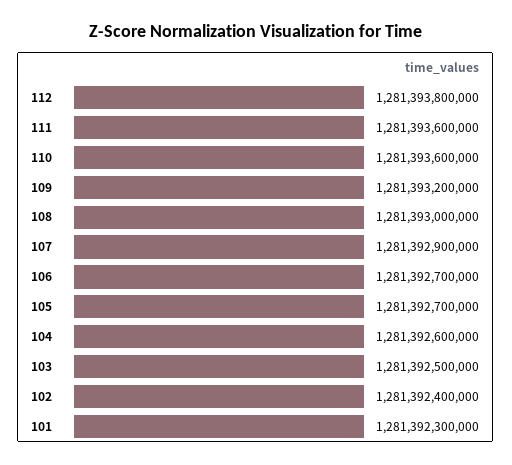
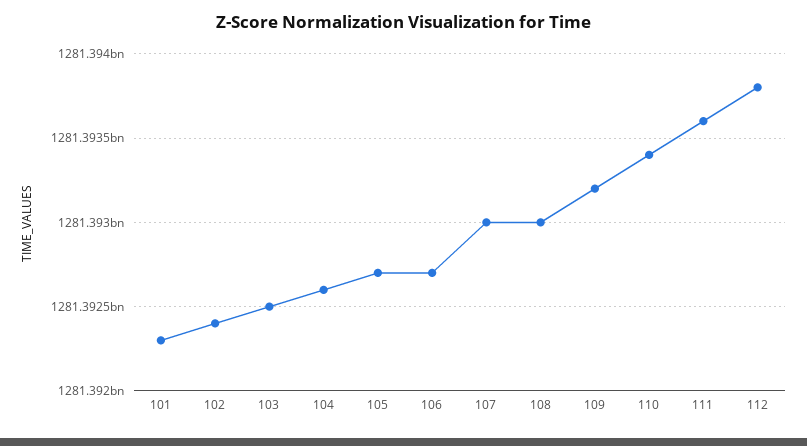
  {
    "112": 1281393800000,
    "111": 1281393600000,
-   "110": 1281393600000,
+   "110": 1281393400000,
    "109": 1281393200000,
    "108": 1281393000000,
-   "107": 1281392900000,
+   "107": 1281393000000,
    "106": 1281392700000,
    "105": 1281392700000,
    "104": 1281392600000,
    "103": 1281392500000,
    "102": 1281392400000,
    "101": 1281392300000
  }

